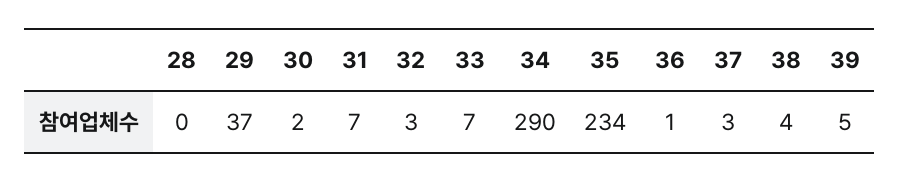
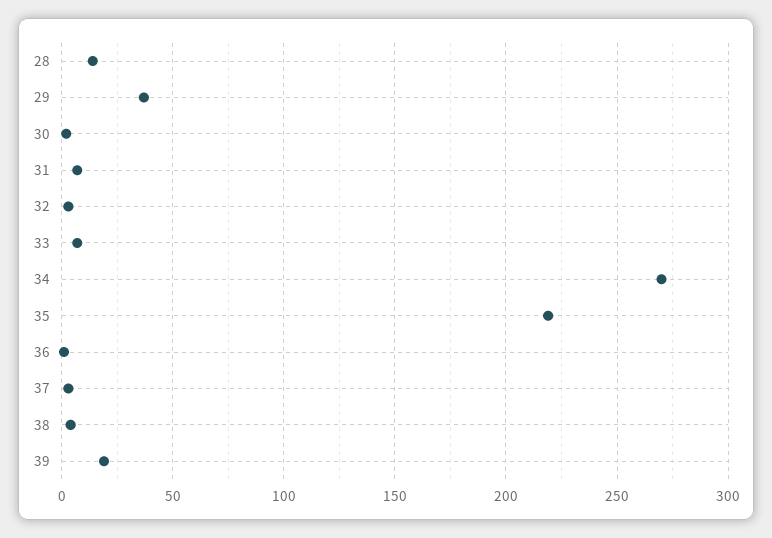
  {
-   "28": 0,
+   "28": 15,
    "29": 37,
    "30": 2,
    "31": 7,
    "32": 3,
    "33": 7,
-   "34": 290,
+   "34": 270,
-   "35": 234,
+   "35": 220,
    "36": 1,
    "37": 3,
    "38": 4,
-   "39": 5
+   "39": 20
  }

